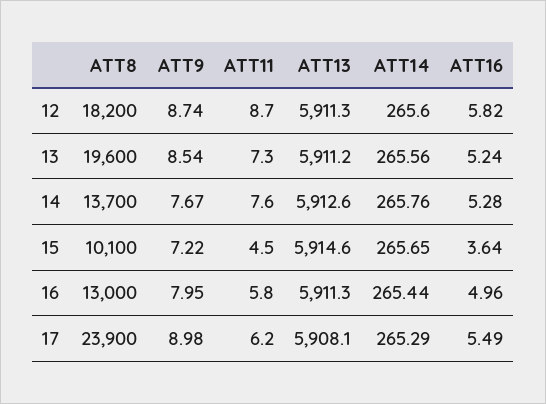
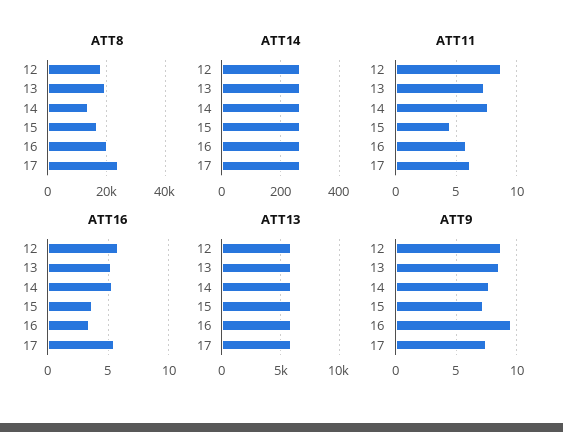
  {
    "ATT8": {
      "12": 18200,
      "13": 19600,
      "14": 13700,
-     "15": 10100,
+     "15": 17500,
-     "16": 13000,
+     "16": 20000,
      "17": 23900
    },
    "ATT9": {
      "12": 8.74,
      "13": 8.54,
      "14": 7.67,
      "15": 7.22,
-     "16": 7.95,
+     "16": 9.5,
-     "17": 8.98
+     "17": 7.5
    },
    "ATT11": {
      "12": 8.7,
      "13": 7.3,
      "14": 7.6,
      "15": 4.5,
      "16": 5.8,
      "17": 6.2
    },
    "ATT13": {
      "12": 5911.3,
      "13": 5911.2,
      "14": 5912.6,
      "15": 5914.6,
      "16": 5911.3,
      "17": 5908.1
    },
    "ATT14": {
      "12": 265.6,
      "13": 265.56,
      "14": 265.76,
      "15": 265.65,
      "16": 265.44,
      "17": 265.29
    },
    "ATT16": {
      "12": 5.82,
      "13": 5.24,
      "14": 5.28,
      "15": 3.64,
-     "16": 4.96,
+     "16": 3.5,
      "17": 5.49
    }
  }

